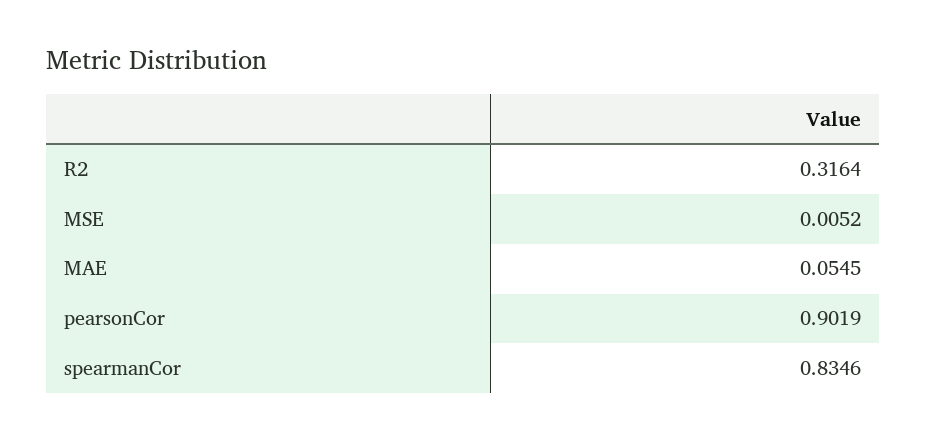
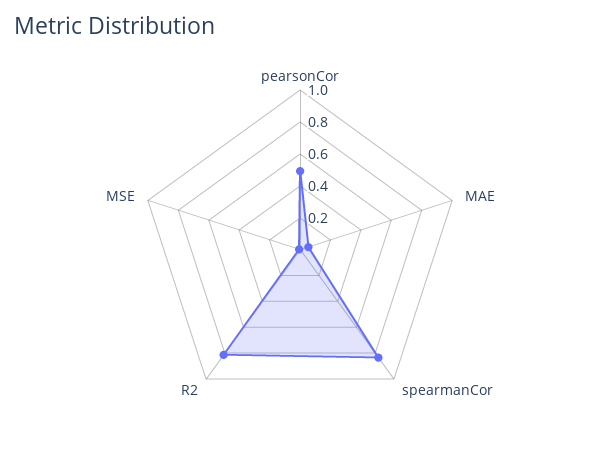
  {
-   "R2": 0.3164,
+   "R2": 0.8,
    "MSE": 0.0052,
    "MAE": 0.0545,
-   "pearsonCor": 0.9019,
+   "pearsonCor": 0.5,
    "spearmanCor": 0.8346
  }

